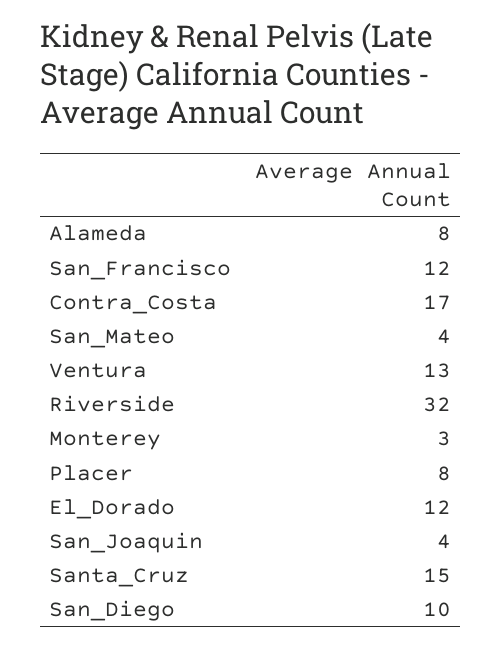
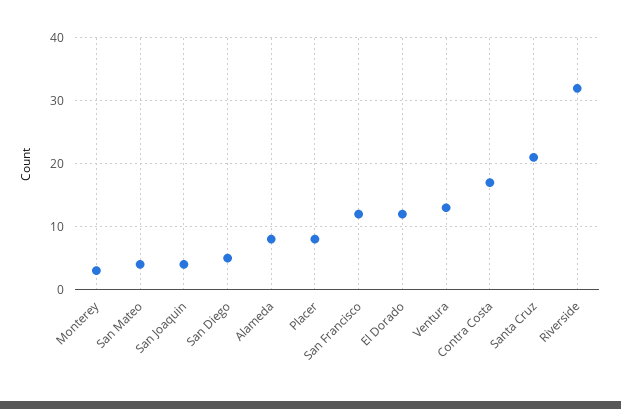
  {
    "Alameda": 8,
    "San_Francisco": 12,
    "Contra_Costa": 17,
    "San_Mateo": 4,
    "Ventura": 13,
    "Riverside": 32,
    "Monterey": 3,
    "Placer": 8,
    "El_Dorado": 12,
    "San_Joaquin": 4,
-   "Santa_Cruz": 15,
+   "Santa_Cruz": 21,
-   "San_Diego": 10
+   "San_Diego": 5
  }

